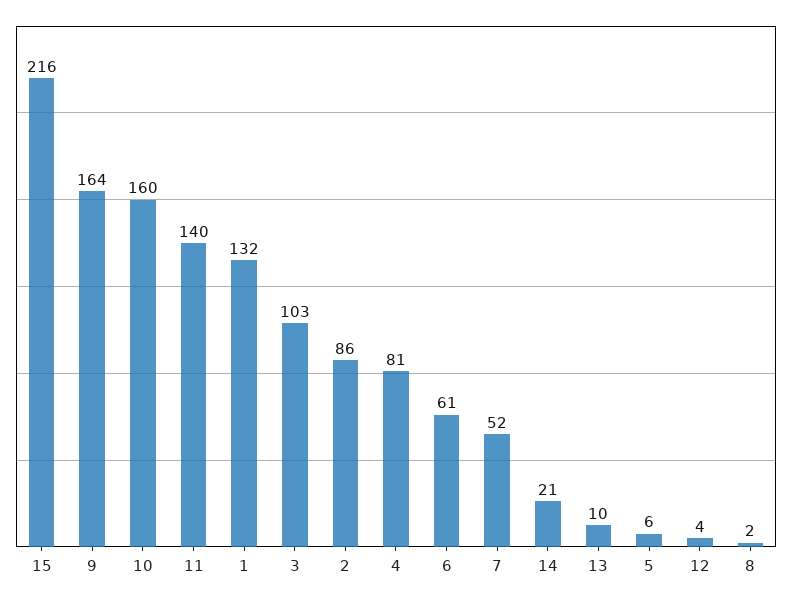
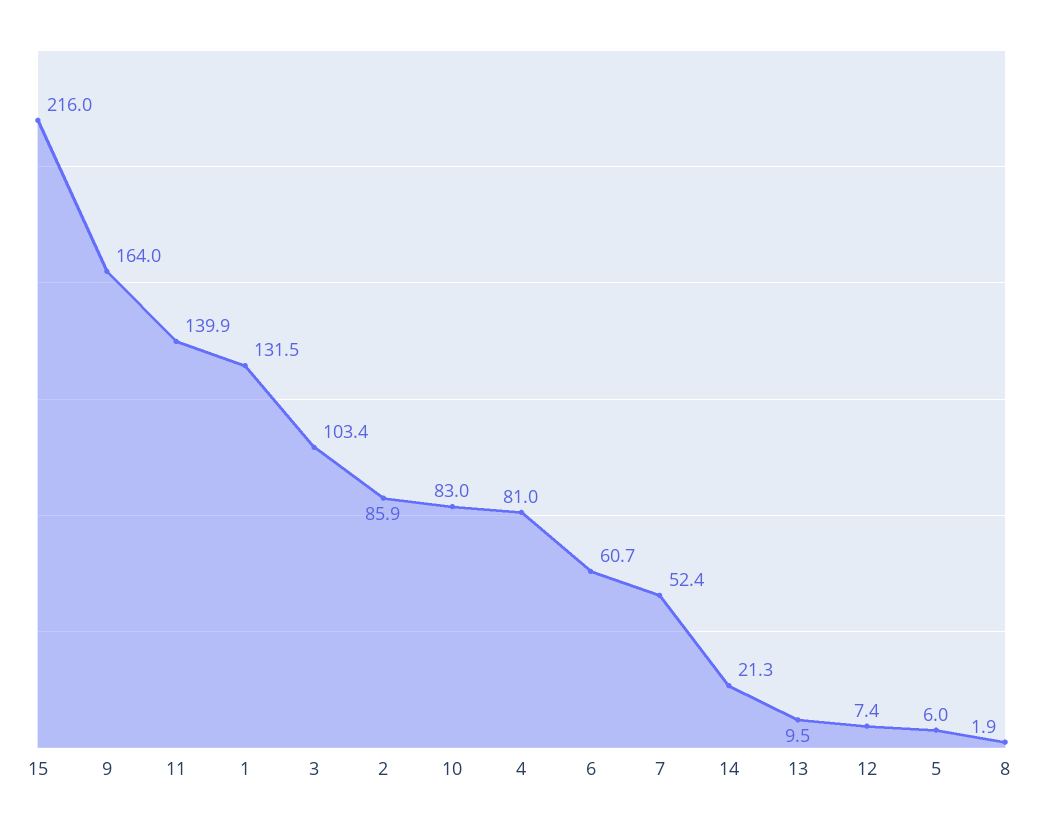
  {
    "15": 216,
    "9": 164,
-   "10": 160,
+   "10": 83,
    "11": 139.9,
    "1": 131.5,
    "3": 103.4,
    "2": 85.9,
    "4": 81,
    "6": 60.7,
    "7": 52.4,
    "14": 21.3,
    "13": 9.5,
    "5": 6,
-   "12": 4,
+   "12": 7.4,
    "8": 1.9
  }

